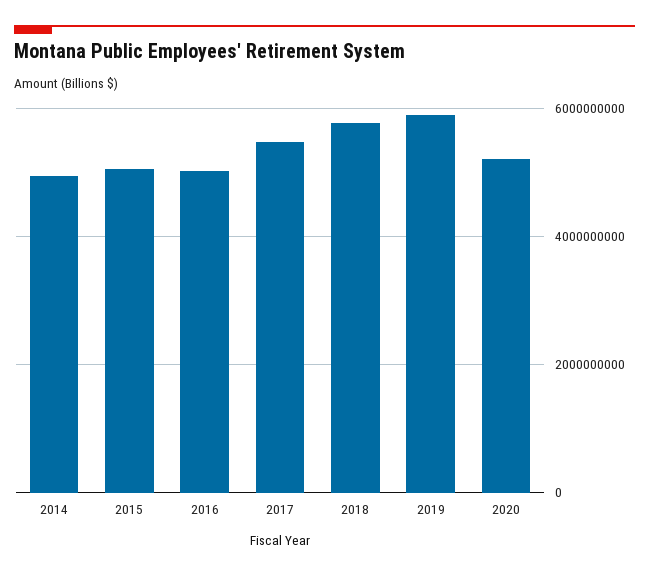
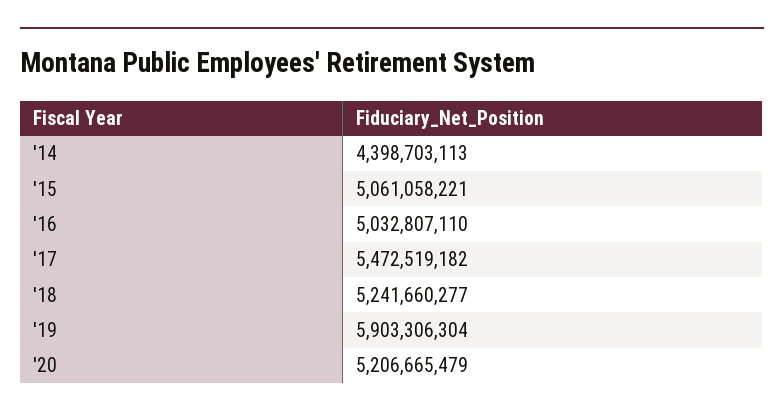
  {
-   "2014": 5000000000,
+   "2014": 4398703113,
    "2015": 5061058221,
    "2016": 5032807110,
    "2017": 5472519182,
-   "2018": 5800000000,
+   "2018": 5241660277,
    "2019": 5903306304,
    "2020": 5206665479
  }

